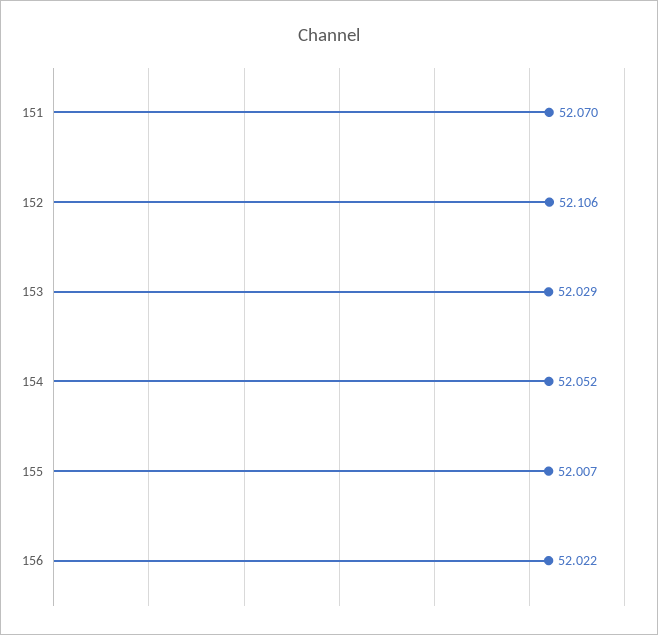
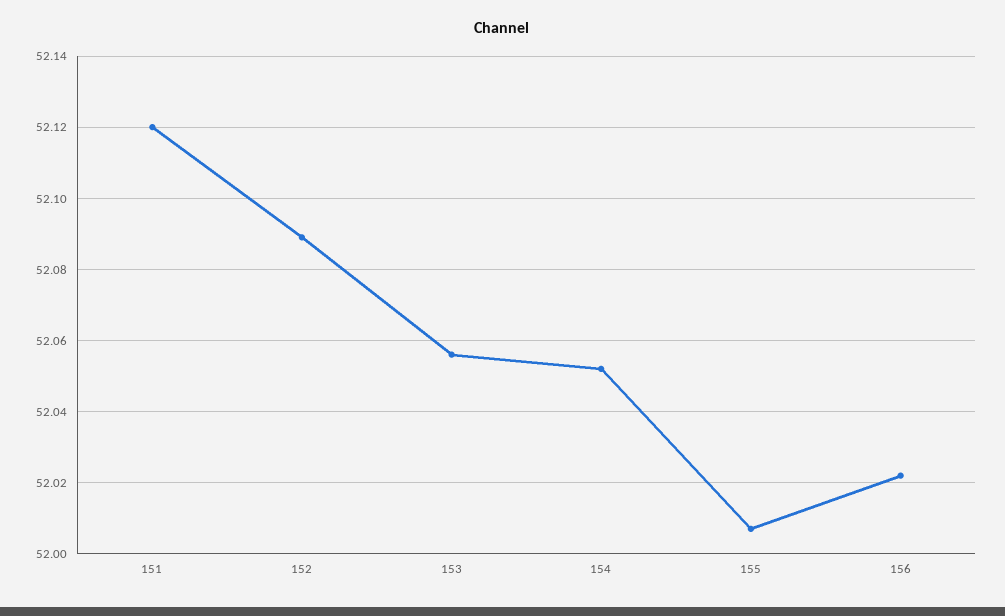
  {
-   "151": 52.07,
+   "151": 52.12,
-   "152": 52.106,
+   "152": 52.09,
-   "153": 52.029,
+   "153": 52.055,
    "154": 52.052,
    "155": 52.007,
    "156": 52.022
  }

